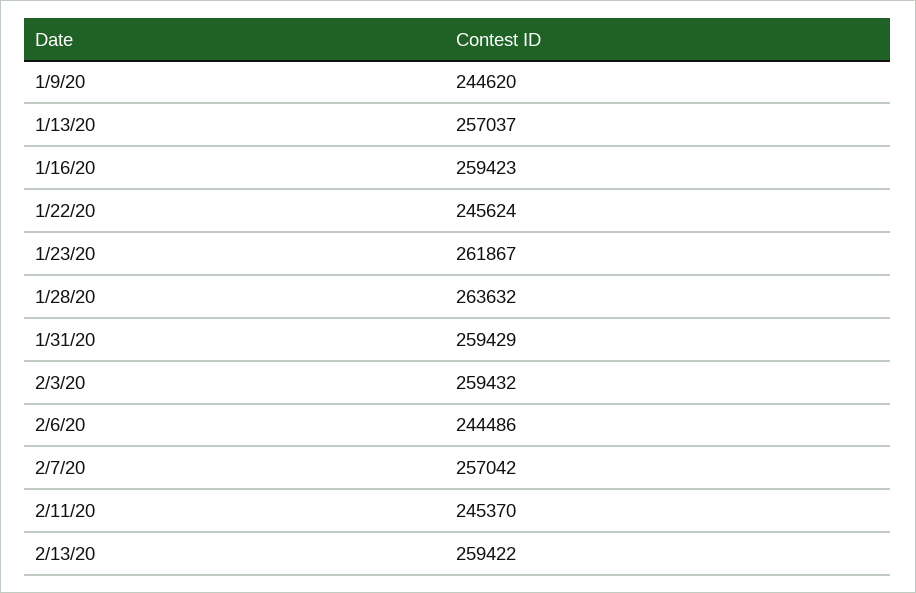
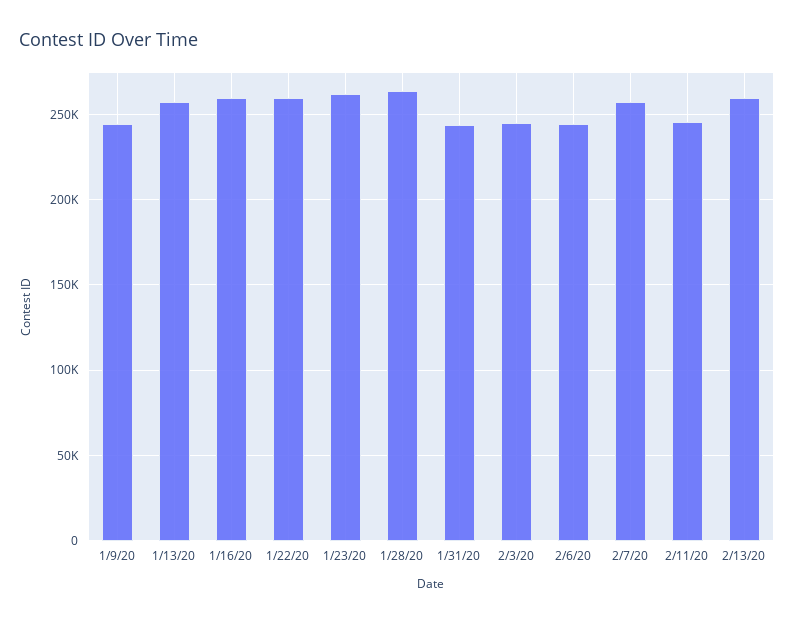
  {
    "1/9/20": 244620,
    "1/13/20": 257037,
    "1/16/20": 259423,
-   "1/22/20": 245624,
+   "1/22/20": 260000,
    "1/23/20": 261867,
    "1/28/20": 263632,
-   "1/31/20": 259429,
+   "1/31/20": 245000,
-   "2/3/20": 259432,
+   "2/3/20": 245000,
    "2/6/20": 244486,
    "2/7/20": 257042,
    "2/11/20": 245370,
    "2/13/20": 259422
  }

